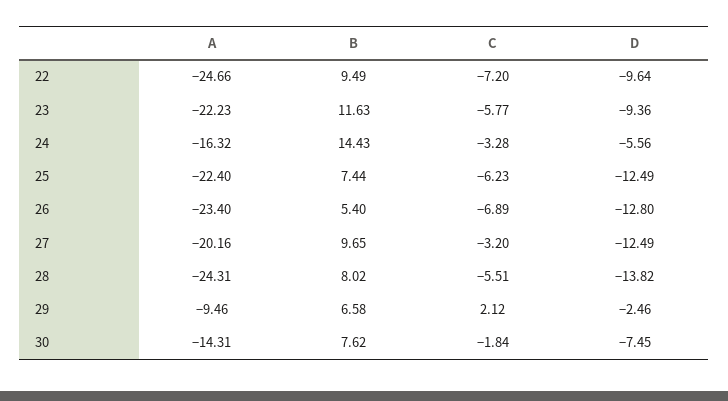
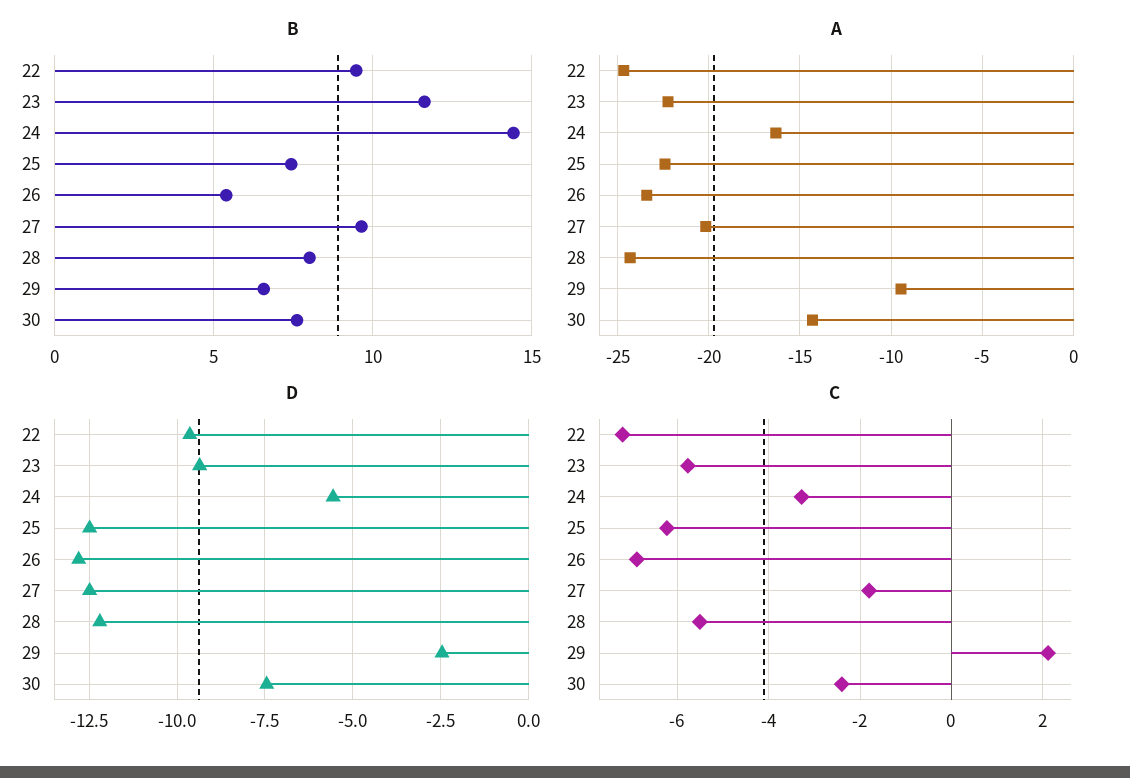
  {
    "A": {
      "22": -24.66,
      "23": -22.23,
      "24": -16.32,
      "25": -22.4,
      "26": -23.4,
      "27": -20.16,
      "28": -24.31,
      "29": -9.46,
      "30": -14.31
    },
    "B": {
      "22": 9.49,
      "23": 11.63,
      "24": 14.43,
      "25": 7.44,
      "26": 5.4,
      "27": 9.65,
      "28": 8.02,
      "29": 6.58,
      "30": 7.62
    },
    "C": {
      "22": -7.2,
      "23": -5.77,
      "24": -3.28,
      "25": -6.23,
      "26": -6.89,
-     "27": -3.2,
+     "27": -1.8,
      "28": -5.51,
      "29": 2.12,
-     "30": -1.84
+     "30": -2.4
    },
    "D": {
      "22": -9.64,
      "23": -9.36,
      "24": -5.56,
      "25": -12.49,
      "26": -12.8,
      "27": -12.49,
-     "28": -13.82,
+     "28": -12.25,
      "29": -2.46,
      "30": -7.45
    }
  }

